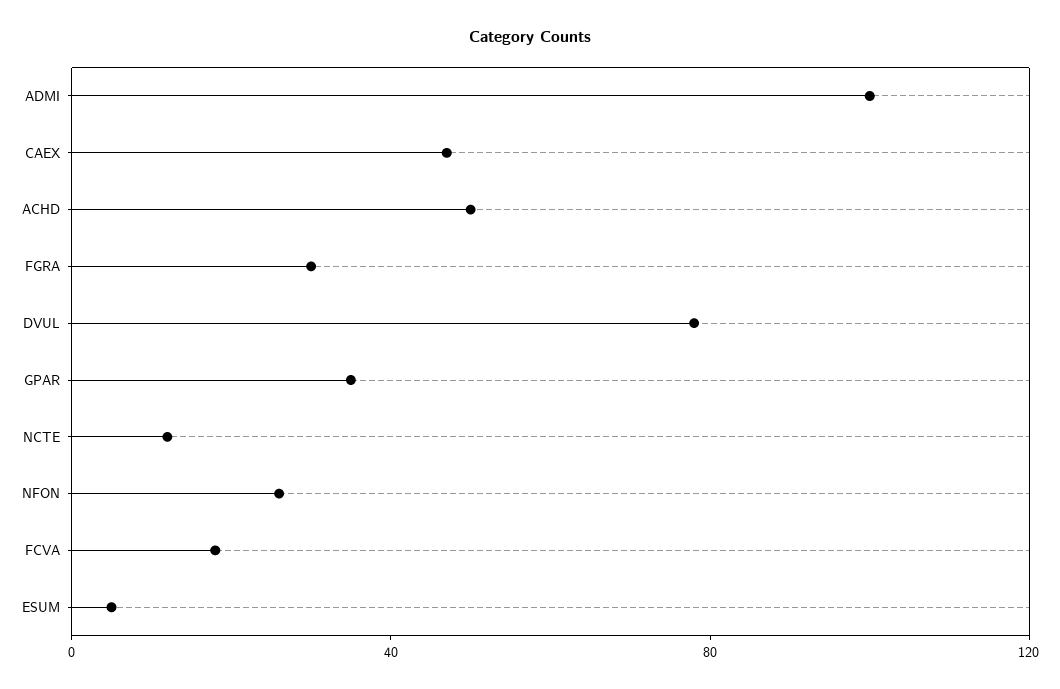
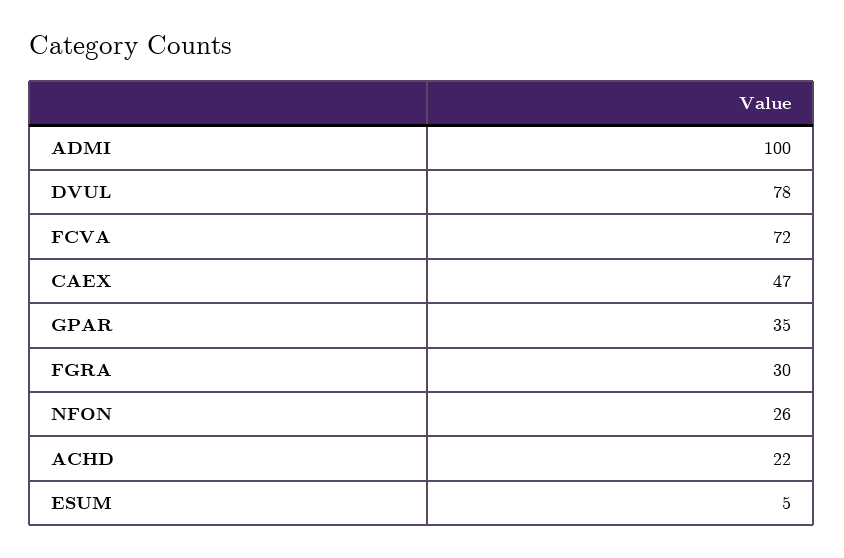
  {
    "ADMI": 100,
    "CAEX": 47,
-   "ACHD": 50,
+   "ACHD": 22,
    "FGRA": 30,
    "DVUL": 78,
    "GPAR": 35,
-   "NCTE": 10,
    "NFON": 26,
-   "FCVA": 20,
+   "FCVA": 72,
    "ESUM": 5
  }

